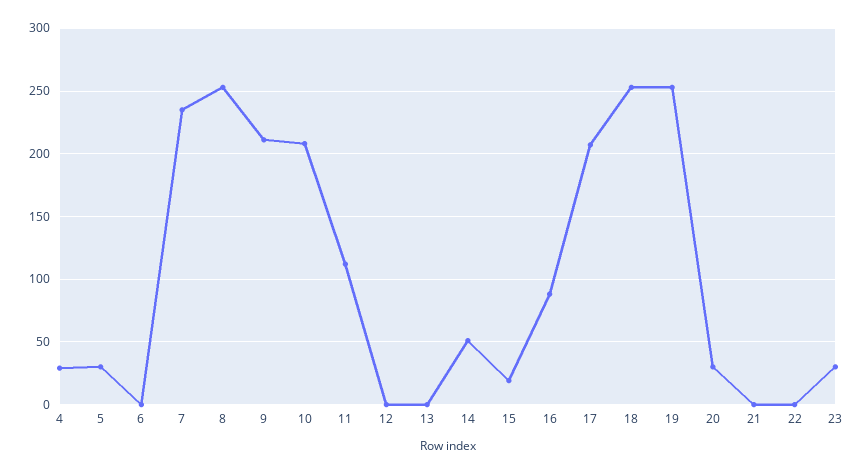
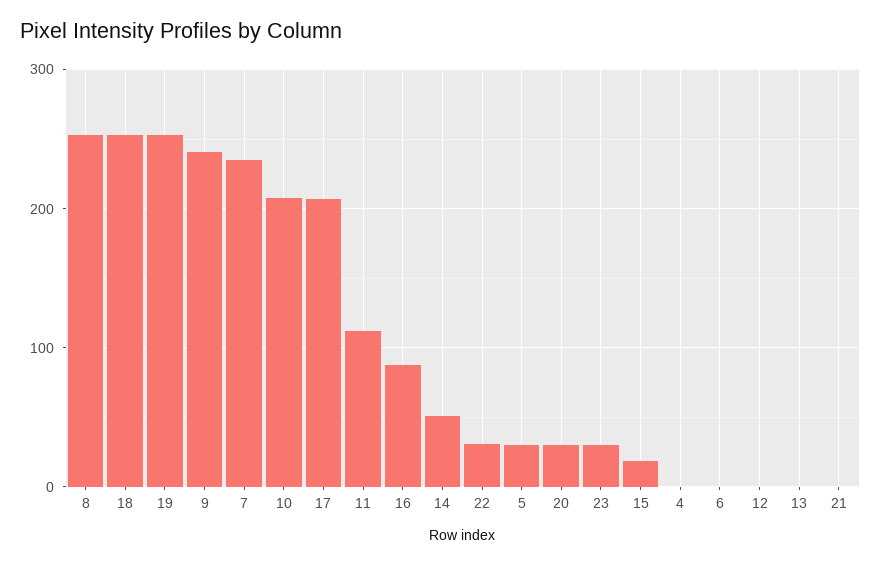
  {
-   "4": 30,
+   "4": 0,
    "5": 30,
    "6": 0,
    "7": 235,
    "8": 255,
-   "9": 210,
+   "9": 240,
    "10": 210,
    "11": 110,
    "12": 0,
    "13": 0,
    "14": 50,
    "15": 20,
    "16": 90,
    "17": 205,
    "18": 255,
    "19": 255,
    "20": 30,
    "21": 0,
-   "22": 0,
+   "22": 30,
    "23": 30
  }

